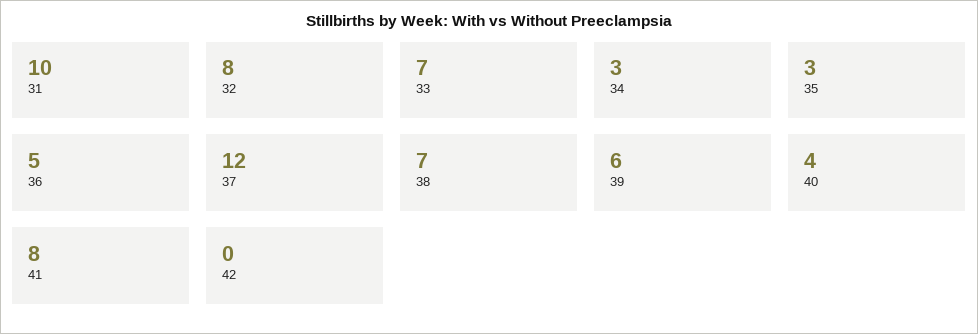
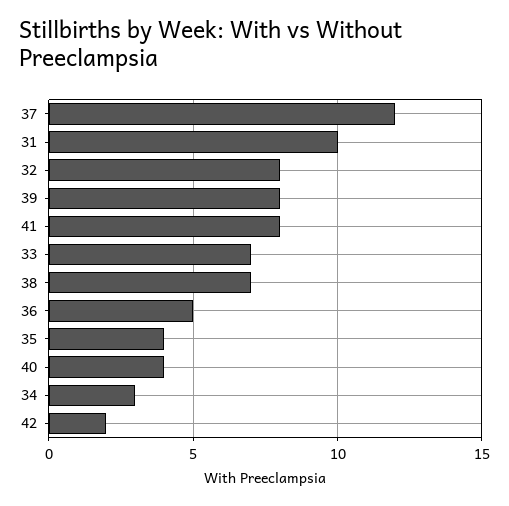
  {
    "31": 10,
    "32": 8,
    "33": 7,
    "34": 3,
-   "35": 3,
+   "35": 4,
    "36": 5,
    "37": 12,
    "38": 7,
-   "39": 6,
+   "39": 8,
    "40": 4,
    "41": 8,
-   "42": 0
+   "42": 2
  }

